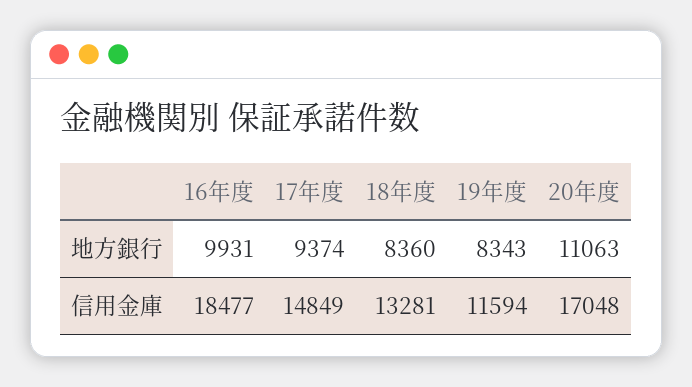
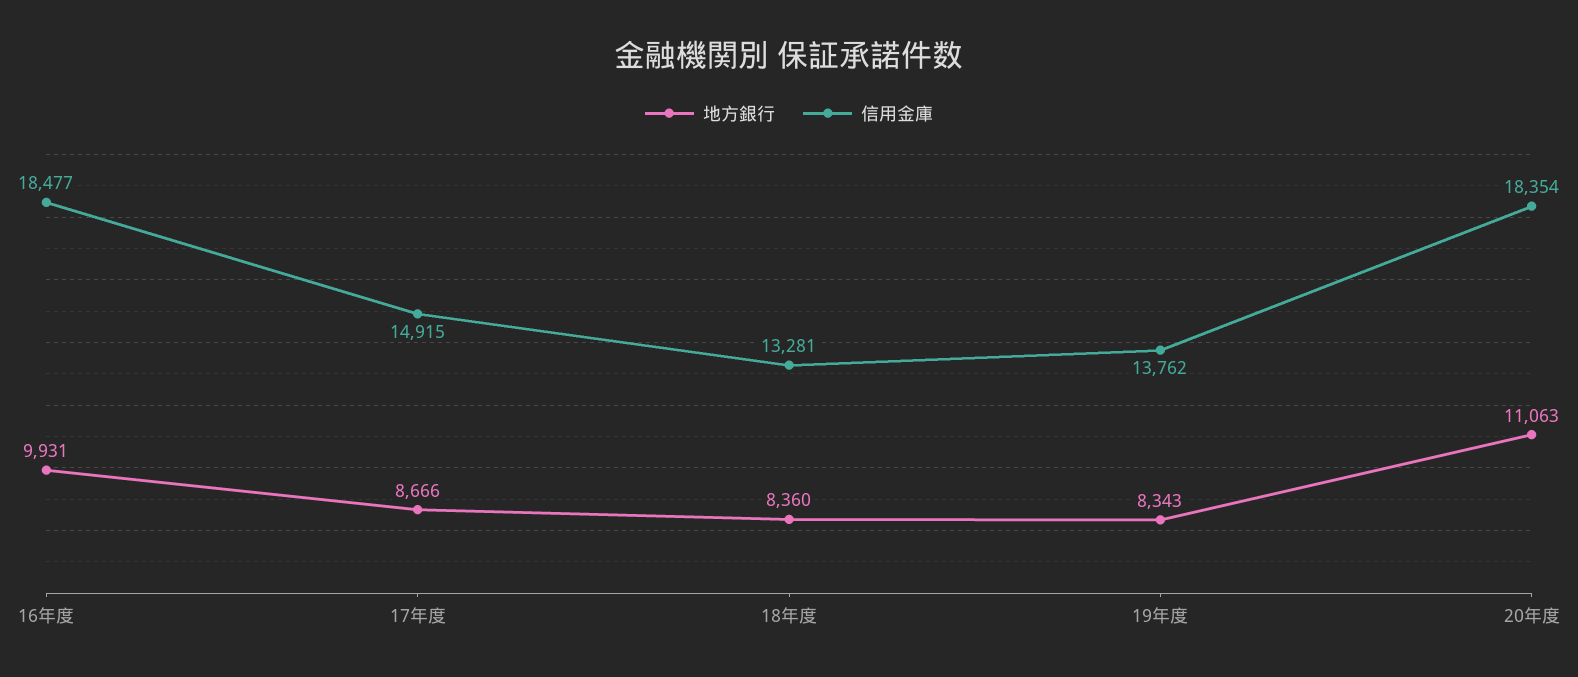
  {
    "地方銀行": {
      "16年度": 9931,
-     "17年度": 9374,
+     "17年度": 8666,
      "18年度": 8360,
      "19年度": 8343,
      "20年度": 11063
    },
    "信用金庫": {
      "16年度": 18477,
-     "17年度": 14849,
+     "17年度": 14915,
      "18年度": 13281,
-     "19年度": 11594,
+     "19年度": 13762,
-     "20年度": 17048
+     "20年度": 18354
    }
  }

